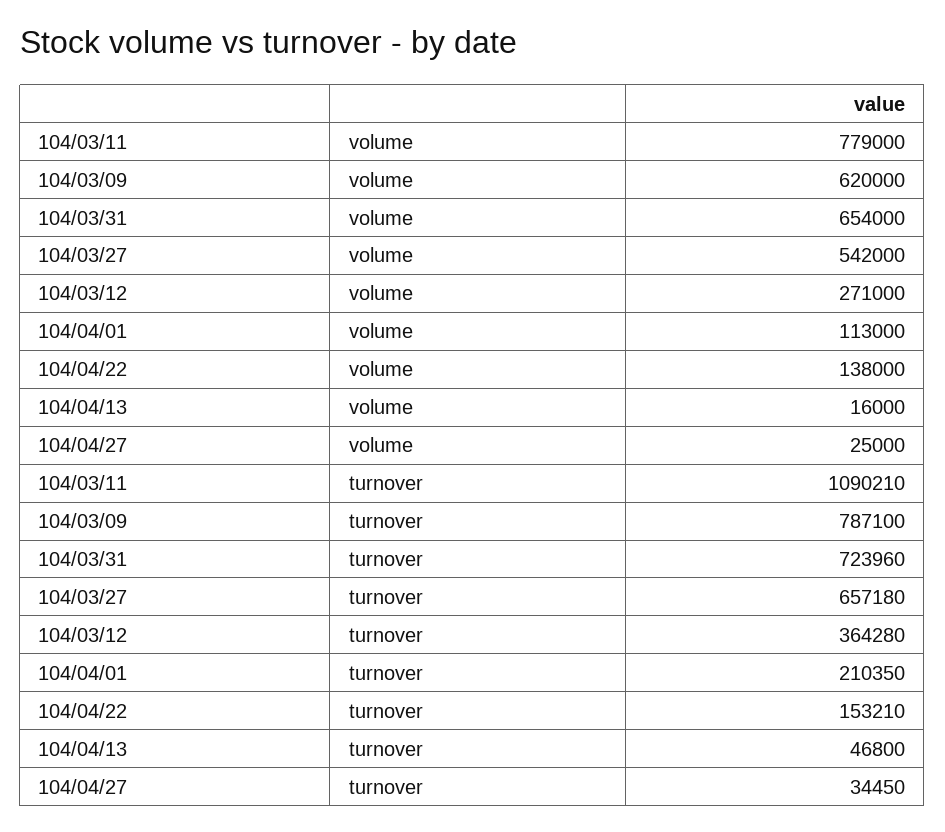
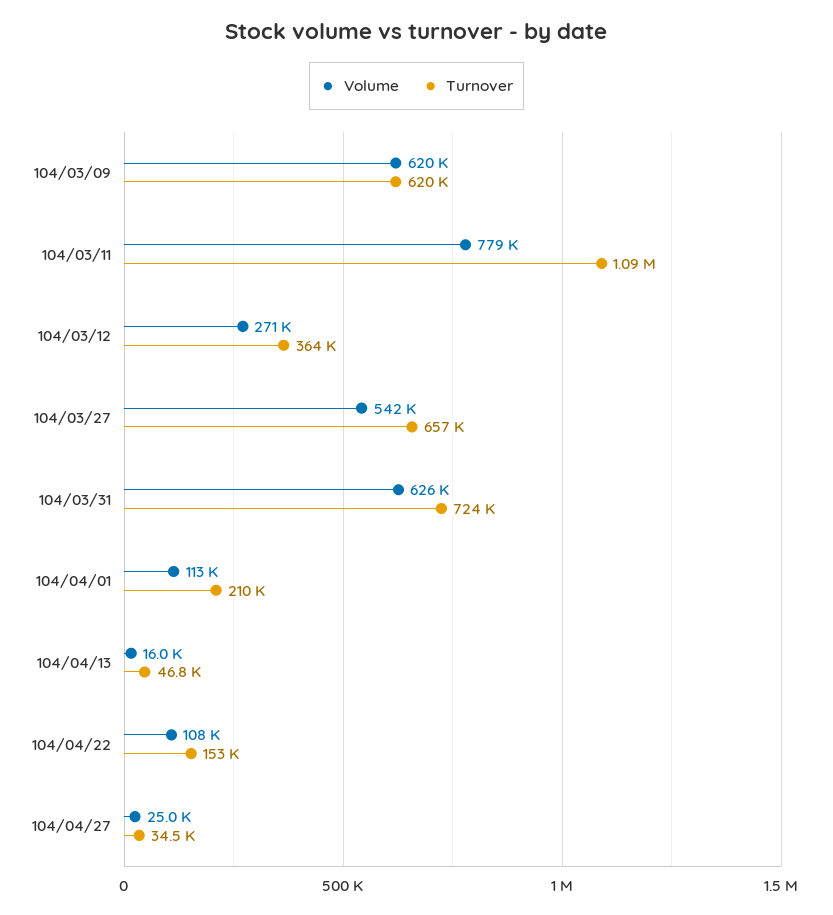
  {
    "volume": {
      "104/03/11": 779000,
      "104/03/09": 620000,
-     "104/03/31": 654000,
+     "104/03/31": 626000,
      "104/03/27": 542000,
      "104/03/12": 271000,
      "104/04/01": 113000,
-     "104/04/22": 138000,
+     "104/04/22": 108000,
      "104/04/13": 16000,
      "104/04/27": 25000
    },
    "turnover": {
      "104/03/11": 1090210,
-     "104/03/09": 787100,
+     "104/03/09": 620000,
      "104/03/31": 723960,
      "104/03/27": 657180,
      "104/03/12": 364280,
      "104/04/01": 210350,
      "104/04/22": 153210,
      "104/04/13": 46800,
      "104/04/27": 34450
    }
  }

